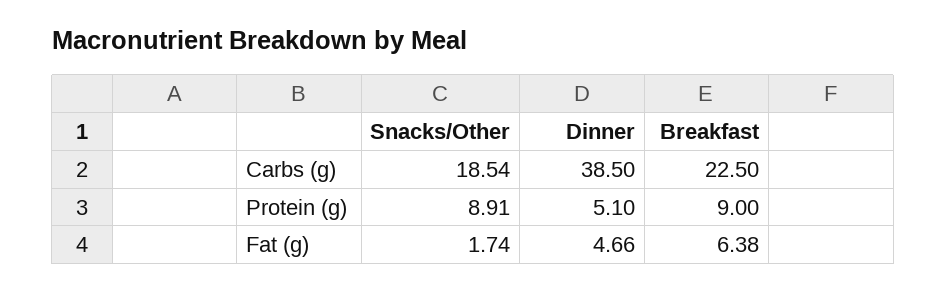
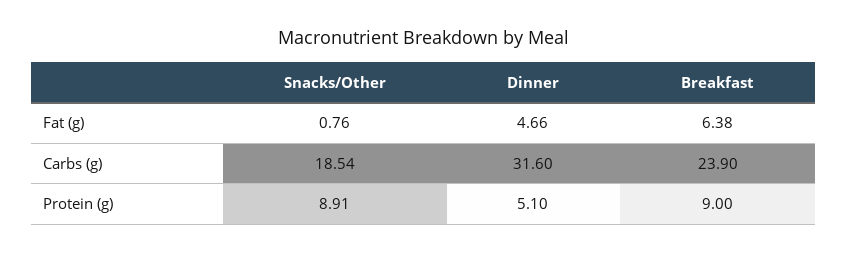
  {
    "Snacks/Other": {
      "Carbs (g)": 18.54,
      "Protein (g)": 8.91,
-     "Fat (g)": 1.74
+     "Fat (g)": 0.76
    },
    "Dinner": {
-     "Carbs (g)": 38.5,
+     "Carbs (g)": 31.6,
      "Protein (g)": 5.1,
      "Fat (g)": 4.66
    },
    "Breakfast": {
-     "Carbs (g)": 22.5,
+     "Carbs (g)": 23.9,
      "Protein (g)": 9,
      "Fat (g)": 6.38
    }
  }

